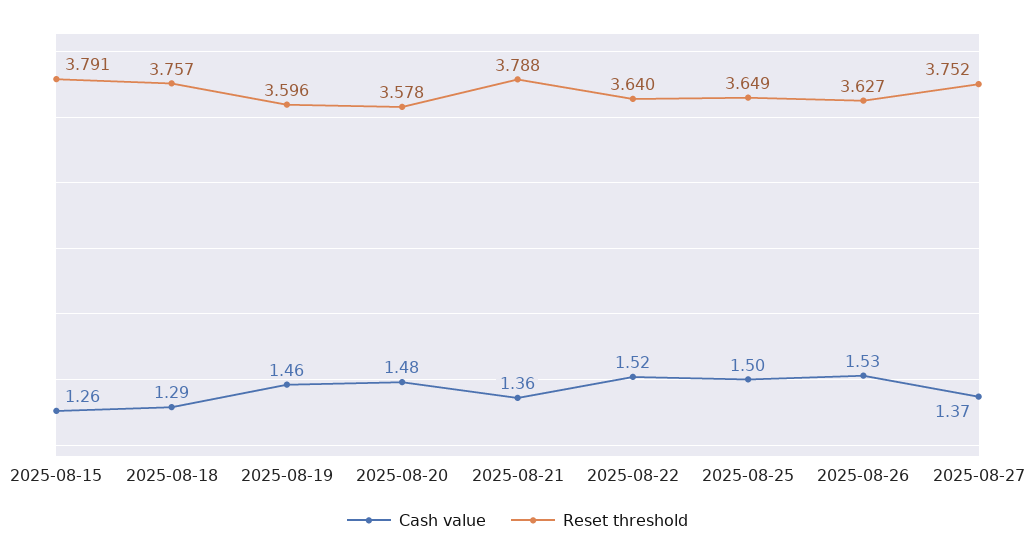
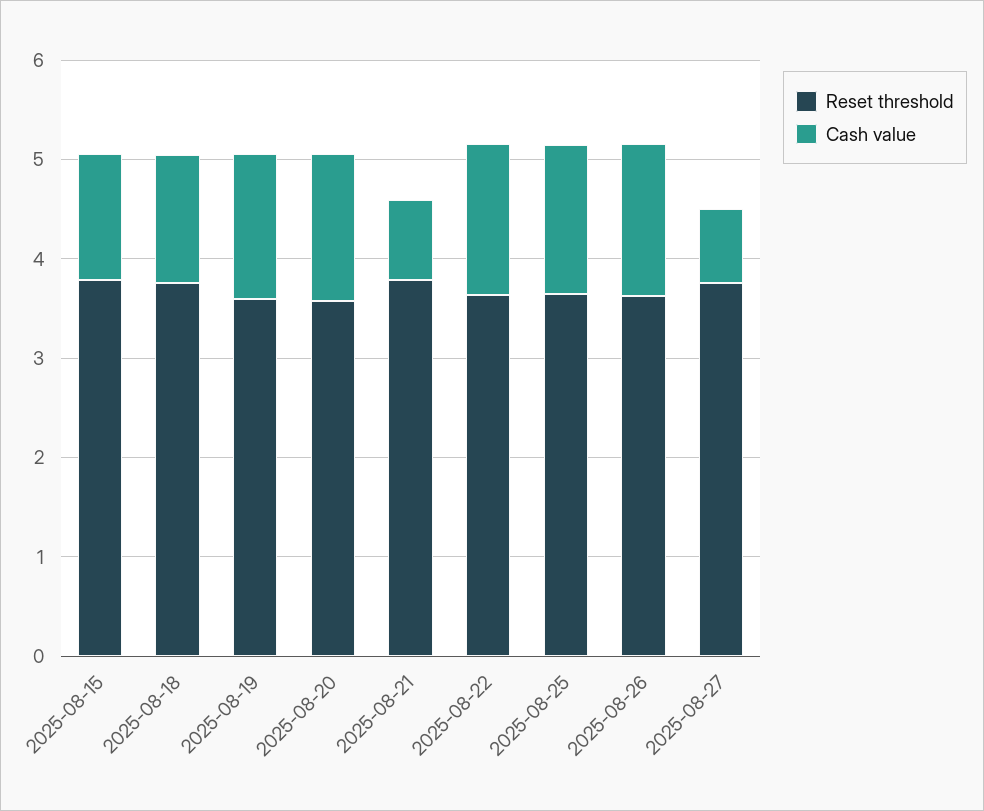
  {
    "Cash value": {
      "2025-08-15": 1.26,
      "2025-08-18": 1.29,
      "2025-08-19": 1.46,
      "2025-08-20": 1.48,
-     "2025-08-21": 1.36,
+     "2025-08-21": 0.8,
      "2025-08-22": 1.52,
      "2025-08-25": 1.5,
      "2025-08-26": 1.53,
-     "2025-08-27": 1.37
+     "2025-08-27": 0.8
    },
    "Reset threshold": {
      "2025-08-15": 3.791,
      "2025-08-18": 3.757,
      "2025-08-19": 3.596,
      "2025-08-20": 3.578,
      "2025-08-21": 3.788,
      "2025-08-22": 3.64,
      "2025-08-25": 3.649,
      "2025-08-26": 3.627,
      "2025-08-27": 3.752
    }
  }

